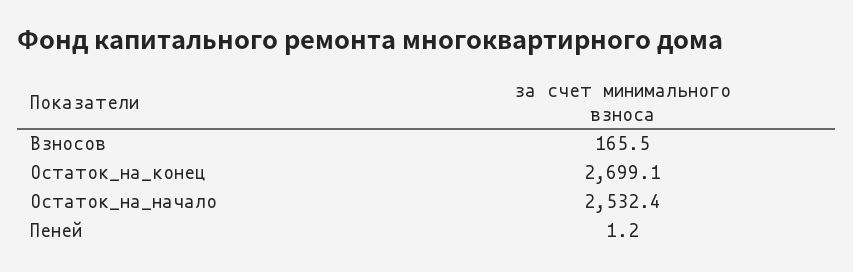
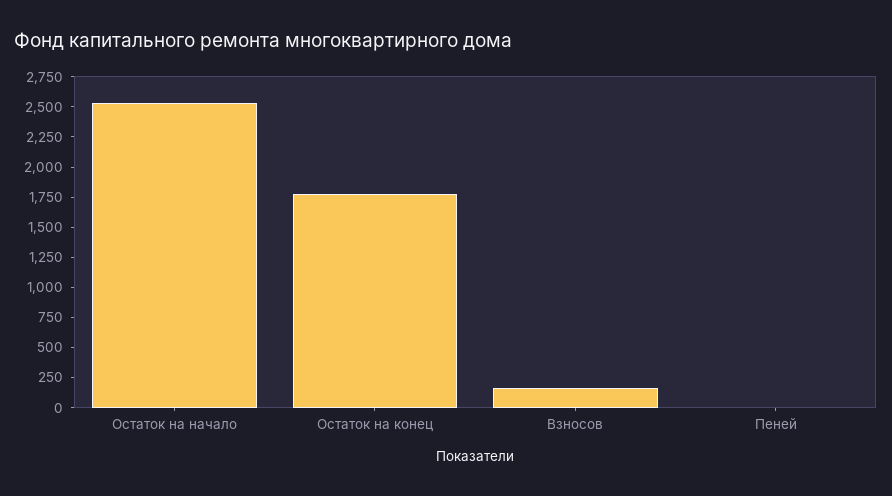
  {
    "Взносов": 165.5,
-   "Остаток_на_конец": 2699.1,
+   "Остаток_на_конец": 1750,
    "Остаток_на_начало": 2532.4,
    "Пеней": 1.2
  }

